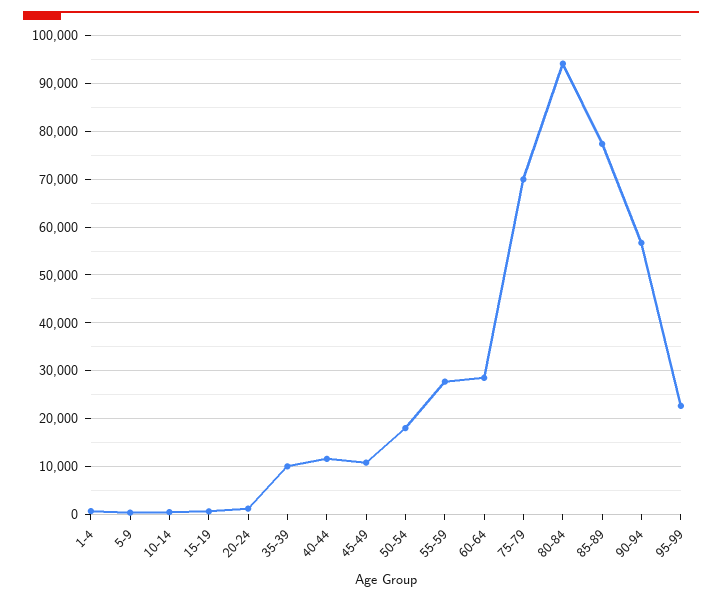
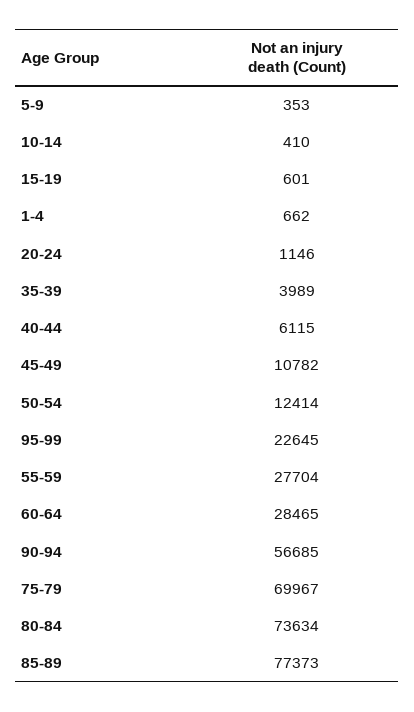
  {
    "1-4": 662,
    "5-9": 353,
    "10-14": 410,
    "15-19": 601,
    "20-24": 1146,
-   "35-39": 10000,
+   "35-39": 3989,
-   "40-44": 12000,
+   "40-44": 6115,
    "45-49": 10782,
-   "50-54": 18000,
+   "50-54": 12414,
    "55-59": 27704,
    "60-64": 28465,
    "75-79": 69967,
-   "80-84": 94000,
+   "80-84": 73634,
    "85-89": 77373,
    "90-94": 56685,
    "95-99": 22645
  }

